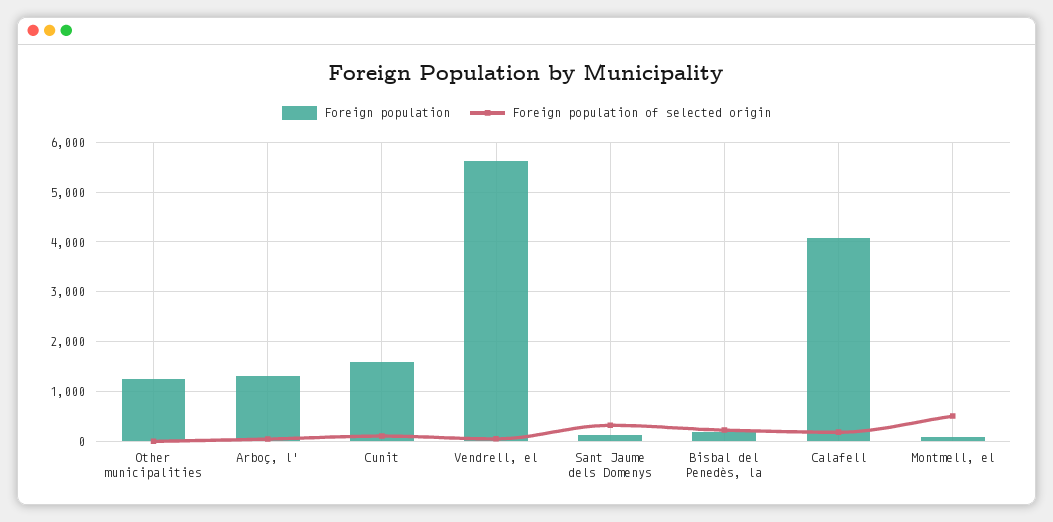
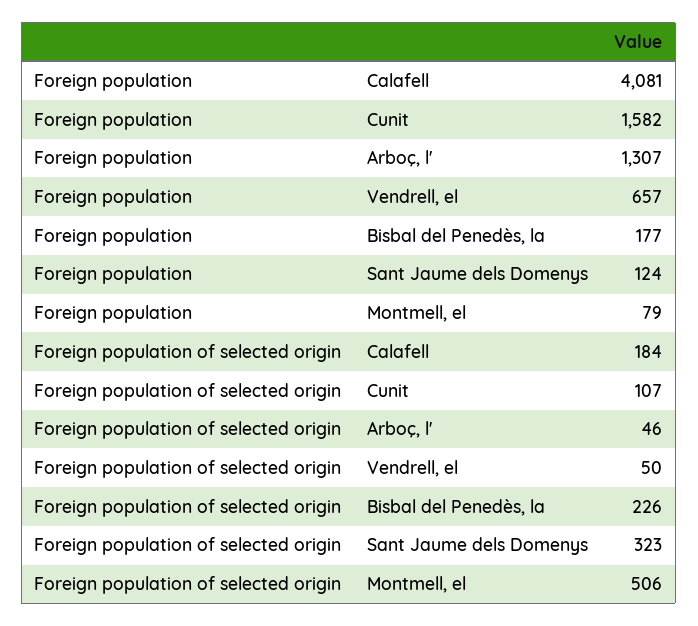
  {
    "Foreign population": {
-     "Other municipalities": 1200,
      "Arboç, l'": 1307,
      "Cunit": 1582,
-     "Vendrell, el": 5600,
+     "Vendrell, el": 657,
      "Sant Jaume dels Domenys": 124,
      "Bisbal del Penedès, la": 177,
      "Calafell": 4081,
      "Montmell, el": 79
    },
    "Foreign population of selected origin": {
-     "Other municipalities": 0,
      "Arboç, l'": 46,
      "Cunit": 107,
      "Vendrell, el": 50,
      "Sant Jaume dels Domenys": 323,
      "Bisbal del Penedès, la": 226,
      "Calafell": 184,
      "Montmell, el": 506
    }
  }

